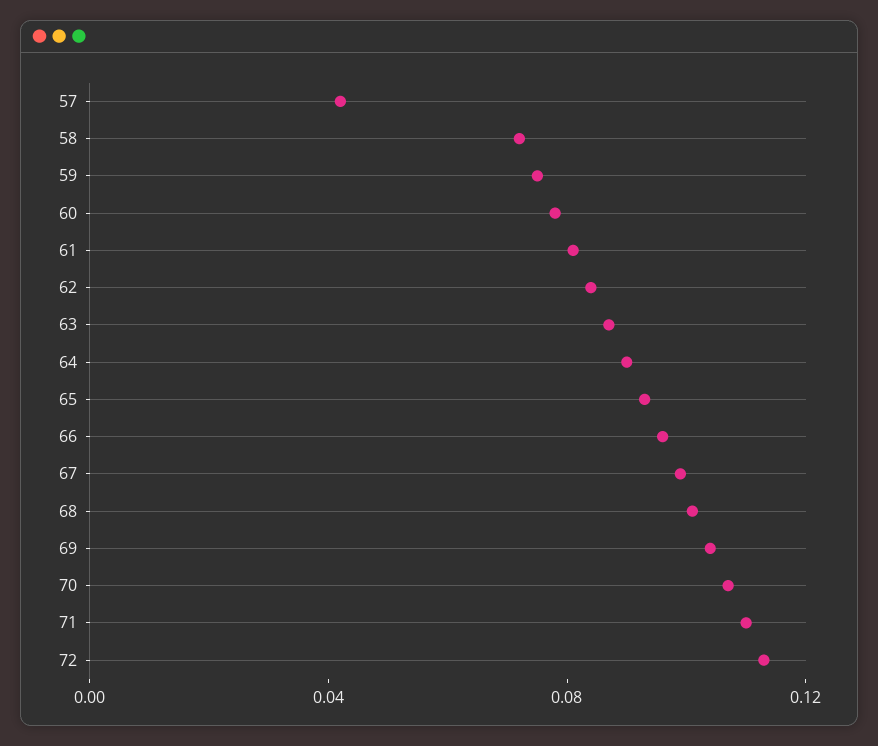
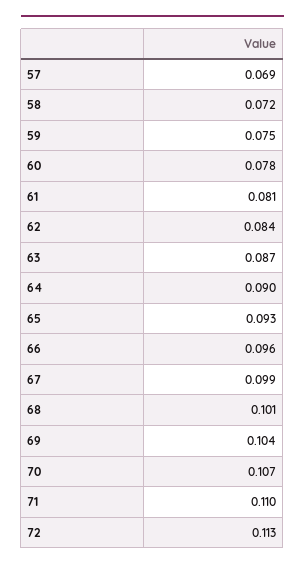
  {
-   "57": 0.04,
+   "57": 0.069,
    "58": 0.072,
    "59": 0.075,
    "60": 0.078,
    "61": 0.081,
    "62": 0.084,
    "63": 0.087,
    "64": 0.09,
    "65": 0.093,
    "66": 0.096,
    "67": 0.099,
    "68": 0.101,
    "69": 0.104,
    "70": 0.107,
    "71": 0.11,
    "72": 0.113
  }

